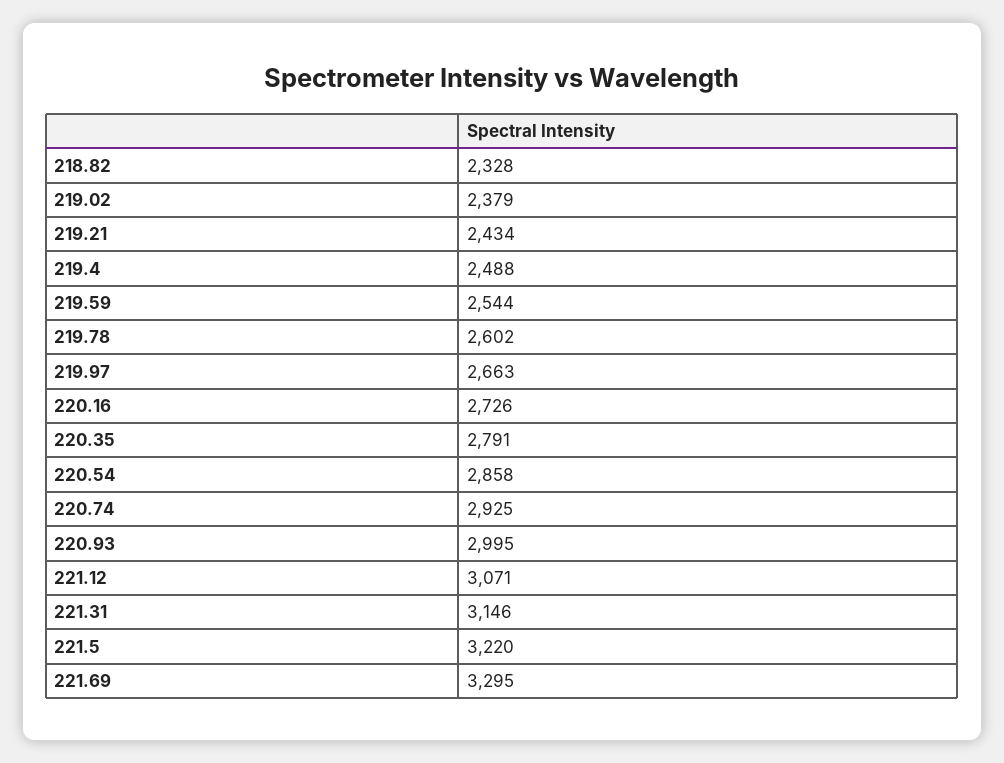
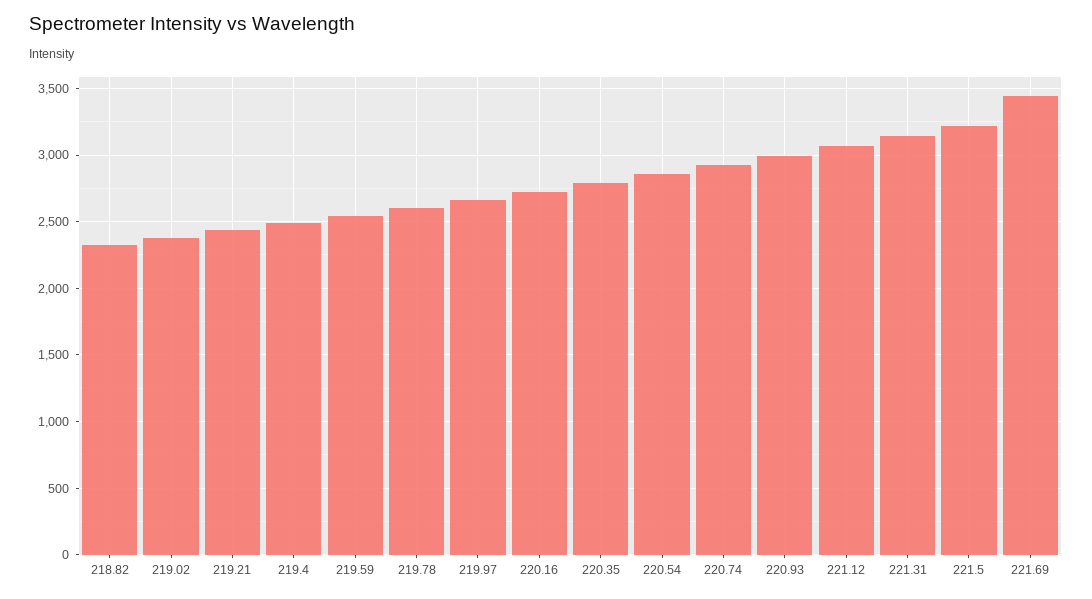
  {
    "218.82": 2328,
    "219.02": 2379,
    "219.21": 2434,
    "219.4": 2488,
    "219.59": 2544,
    "219.78": 2602,
    "219.97": 2663,
    "220.16": 2726,
    "220.35": 2791,
    "220.54": 2858,
    "220.74": 2925,
    "220.93": 2995,
    "221.12": 3071,
    "221.31": 3146,
    "221.5": 3220,
-   "221.69": 3295
+   "221.69": 3450
  }

